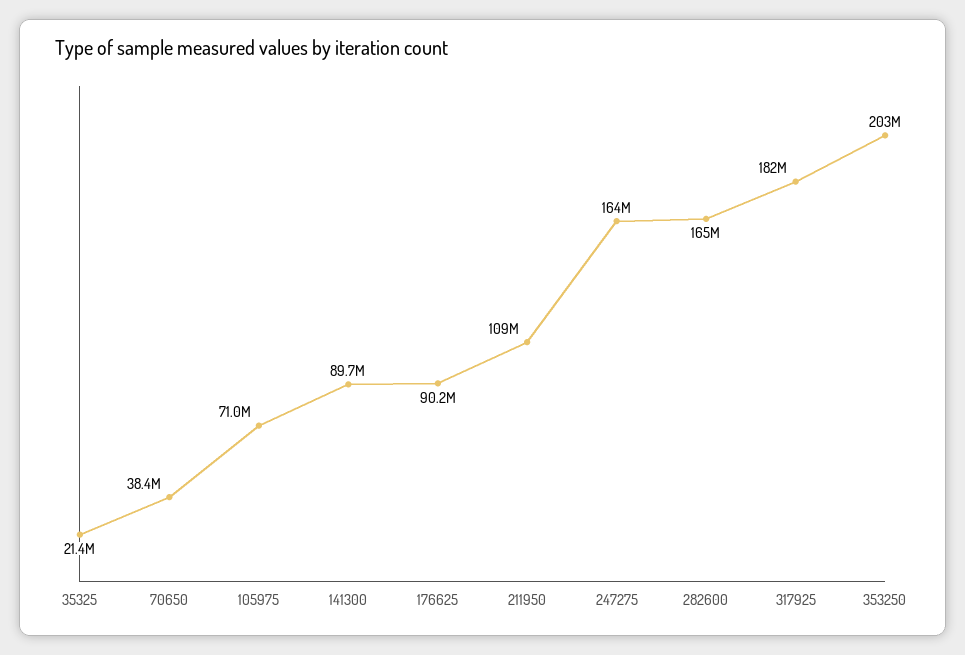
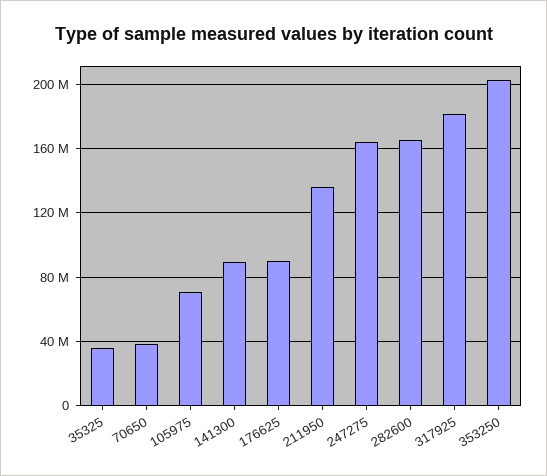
  {
-   "35325": 21400000,
+   "35325": 35000000,
    "70650": 38400000,
    "105975": 71000000,
    "141300": 89700000,
    "176625": 90200000,
-   "211950": 109000000,
+   "211950": 135000000,
    "247275": 164000000,
    "282600": 165000000,
    "317925": 182000000,
    "353250": 203000000
  }

